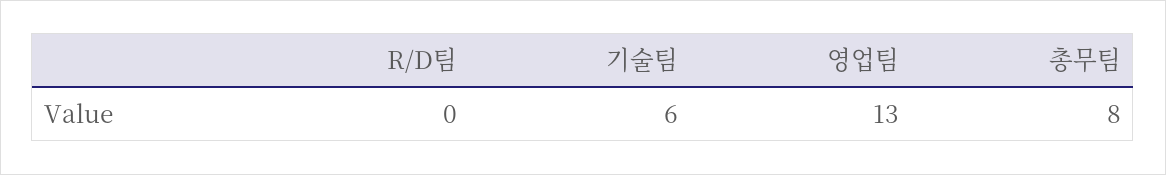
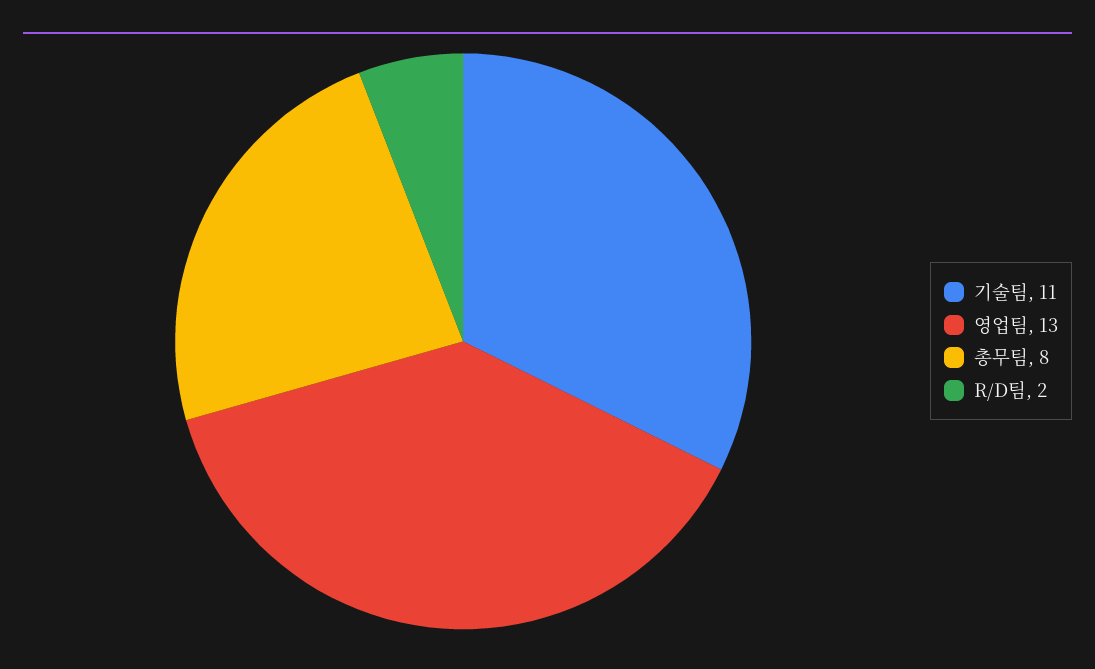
  {
-   "R/D팀": 0,
+   "R/D팀": 2,
-   "기술팀": 6,
+   "기술팀": 11,
    "영업팀": 13,
    "총무팀": 8
  }

